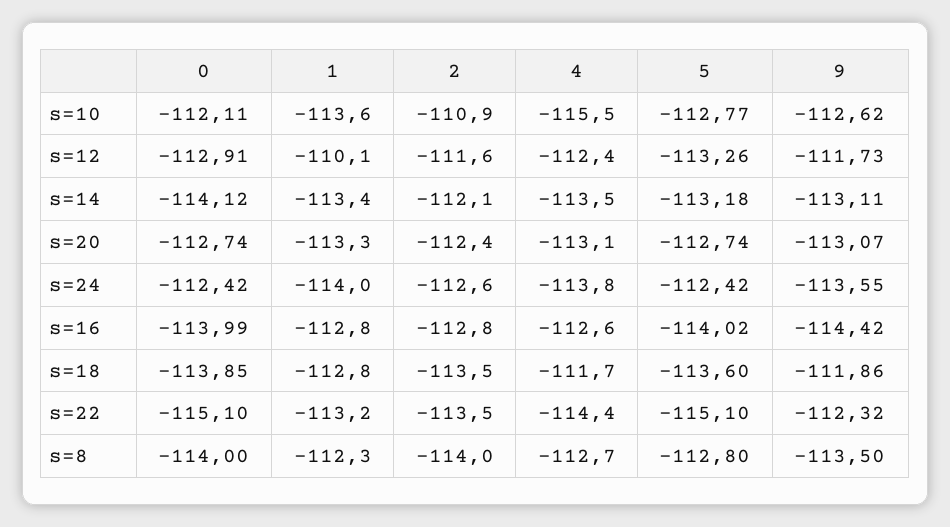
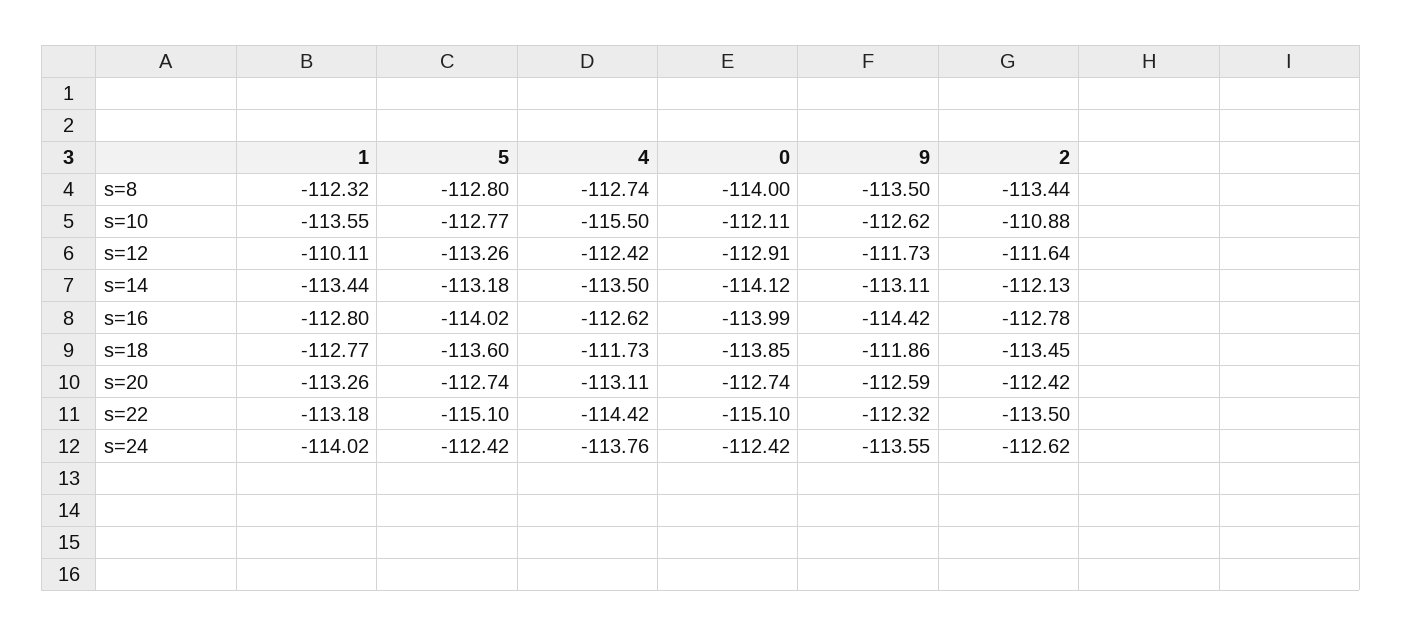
  {
    "0": {
      "s=10": -112.11,
      "s=12": -112.91,
      "s=14": -114.12,
      "s=20": -112.74,
      "s=24": -112.42,
      "s=16": -113.99,
      "s=18": -113.85,
      "s=22": -115.1,
      "s=8": -114
    },
    "1": {
      "s=10": -113.55,
      "s=12": -110.11,
      "s=14": -113.44,
      "s=20": -113.26,
      "s=24": -114.02,
      "s=16": -112.8,
      "s=18": -112.77,
      "s=22": -113.18,
      "s=8": -112.32
    },
    "2": {
      "s=10": -110.88,
      "s=12": -111.64,
      "s=14": -112.13,
      "s=20": -112.42,
      "s=24": -112.62,
      "s=16": -112.78,
      "s=18": -113.45,
      "s=22": -113.5,
-     "s=8": -114
+     "s=8": -113.44
    },
    "4": {
      "s=10": -115.5,
      "s=12": -112.42,
      "s=14": -113.5,
      "s=20": -113.11,
      "s=24": -113.76,
      "s=16": -112.62,
      "s=18": -111.73,
      "s=22": -114.42,
      "s=8": -112.74
    },
    "5": {
      "s=10": -112.77,
      "s=12": -113.26,
      "s=14": -113.18,
      "s=20": -112.74,
      "s=24": -112.42,
      "s=16": -114.02,
      "s=18": -113.6,
      "s=22": -115.1,
      "s=8": -112.8
    },
    "9": {
      "s=10": -112.62,
      "s=12": -111.73,
      "s=14": -113.11,
-     "s=20": -113.07,
+     "s=20": -112.59,
      "s=24": -113.55,
      "s=16": -114.42,
      "s=18": -111.86,
      "s=22": -112.32,
      "s=8": -113.5
    }
  }

